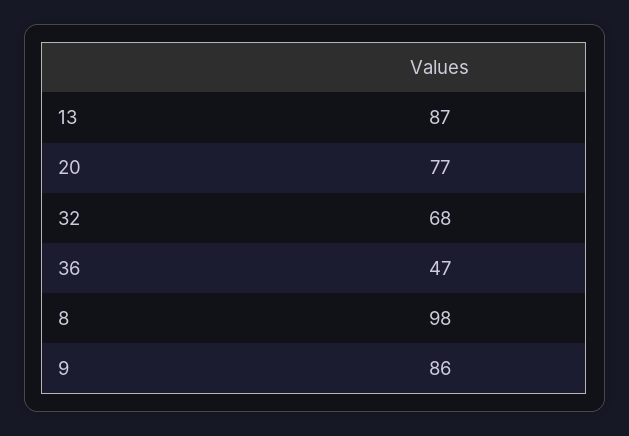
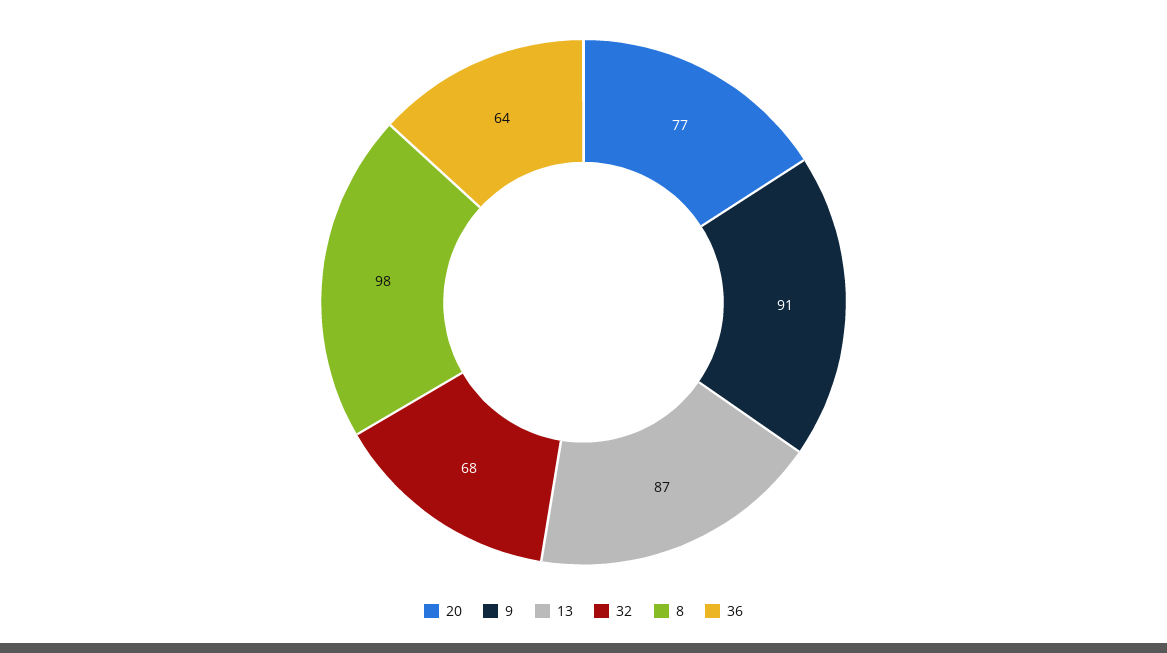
  {
    "13": 87,
    "20": 77,
    "32": 68,
-   "36": 47,
+   "36": 64,
    "8": 98,
-   "9": 86
+   "9": 91
  }

